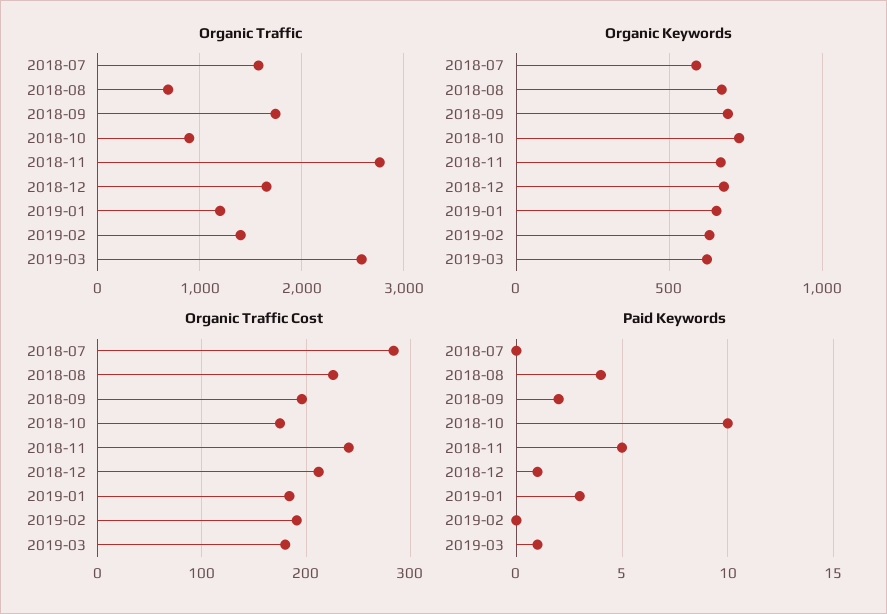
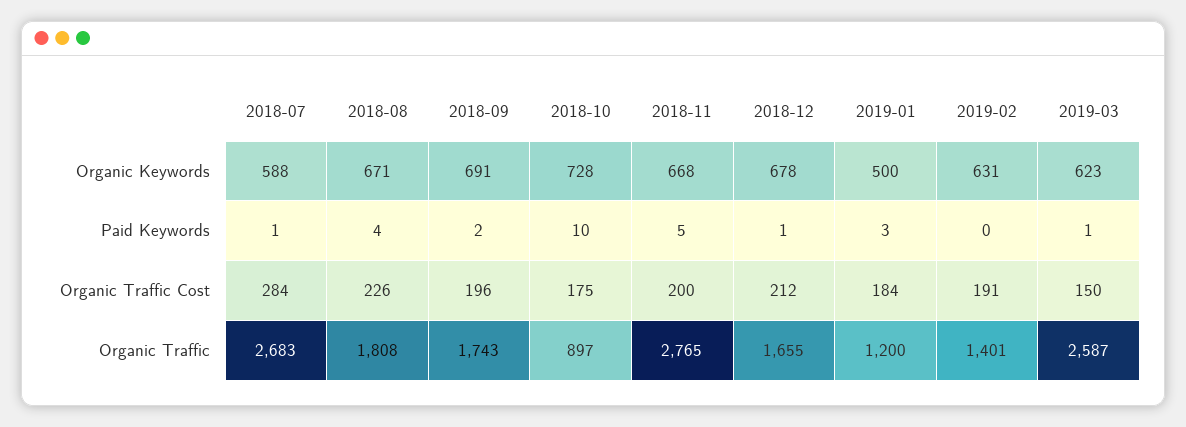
  {
    "Organic Traffic": {
-     "2018-07": 1600,
+     "2018-07": 2683,
-     "2018-08": 700,
+     "2018-08": 1808,
      "2018-09": 1743,
      "2018-10": 897,
      "2018-11": 2765,
      "2018-12": 1655,
      "2019-01": 1200,
      "2019-02": 1401,
      "2019-03": 2587
    },
    "Organic Keywords": {
      "2018-07": 588,
      "2018-08": 671,
      "2018-09": 691,
      "2018-10": 728,
      "2018-11": 668,
      "2018-12": 678,
-     "2019-01": 650,
+     "2019-01": 500,
      "2019-02": 631,
      "2019-03": 623
    },
    "Organic Traffic Cost": {
      "2018-07": 284,
      "2018-08": 226,
      "2018-09": 196,
      "2018-10": 175,
-     "2018-11": 240,
+     "2018-11": 200,
      "2018-12": 212,
      "2019-01": 184,
      "2019-02": 191,
-     "2019-03": 180
+     "2019-03": 150
    },
    "Paid Keywords": {
-     "2018-07": 0,
+     "2018-07": 1,
      "2018-08": 4,
      "2018-09": 2,
      "2018-10": 10,
      "2018-11": 5,
      "2018-12": 1,
      "2019-01": 3,
      "2019-02": 0,
      "2019-03": 1
    }
  }

